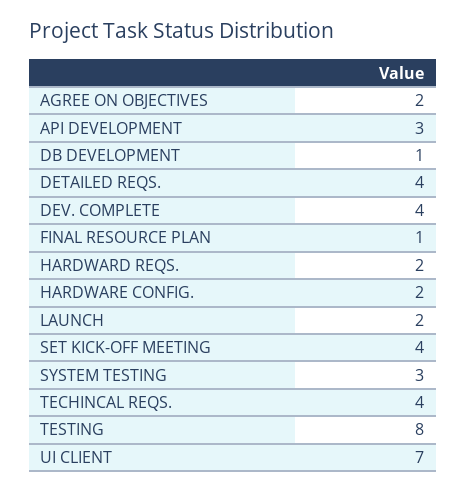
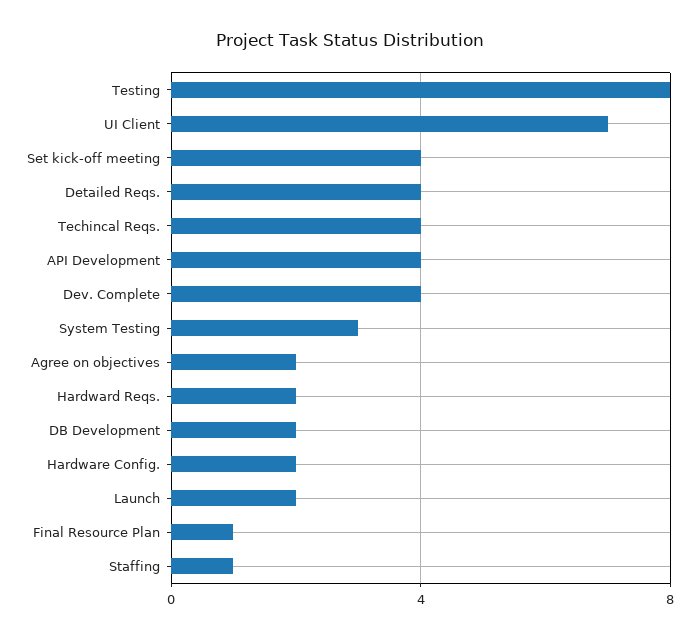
  {
    "AGREE ON OBJECTIVES": 2,
-   "API DEVELOPMENT": 3,
+   "API DEVELOPMENT": 4,
-   "DB DEVELOPMENT": 1,
+   "DB DEVELOPMENT": 2,
    "DETAILED REQS.": 4,
    "DEV. COMPLETE": 4,
    "FINAL RESOURCE PLAN": 1,
    "HARDWARD REQS.": 2,
    "HARDWARE CONFIG.": 2,
    "LAUNCH": 2,
    "SET KICK-OFF MEETING": 4,
    "SYSTEM TESTING": 3,
    "TECHINCAL REQS.": 4,
    "TESTING": 8,
-   "UI CLIENT": 7
+   "UI CLIENT": 7,
+   "Staffing": 1
  }

